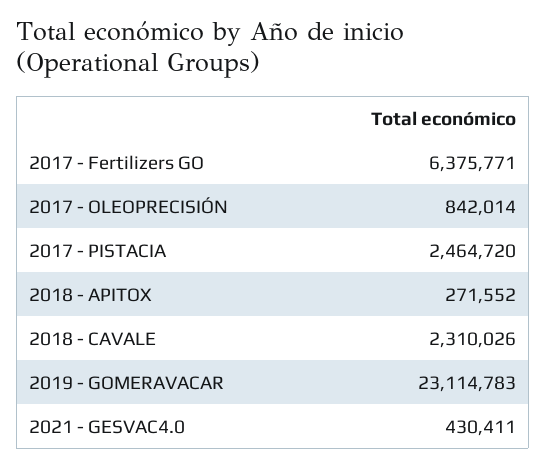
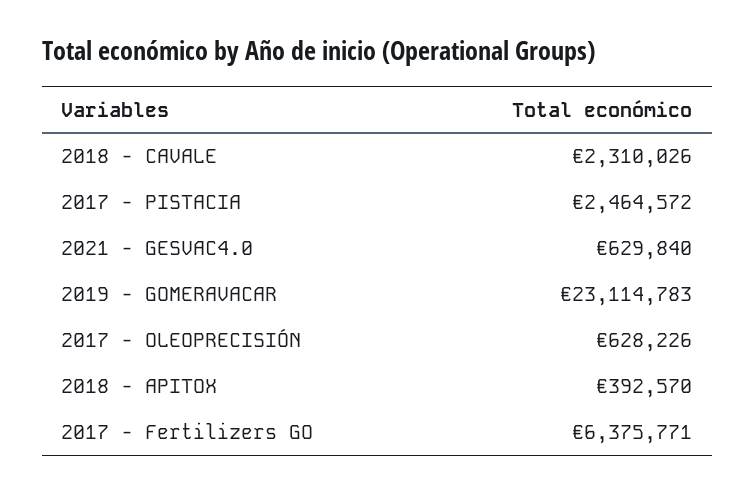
  {
    "2017 - Fertilizers GO": 6375771,
-   "2017 - OLEOPRECISIÓN": 842014,
+   "2017 - OLEOPRECISIÓN": 628226,
-   "2017 - PISTACIA": 2464720,
+   "2017 - PISTACIA": 2464572,
-   "2018 - APITOX": 271552,
+   "2018 - APITOX": 392570,
    "2018 - CAVALE": 2310026,
    "2019 - GOMERAVACAR": 23114783,
-   "2021 - GESVAC4.0": 430411
+   "2021 - GESVAC4.0": 629840
  }

